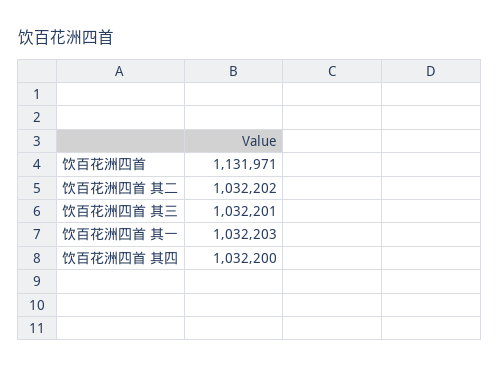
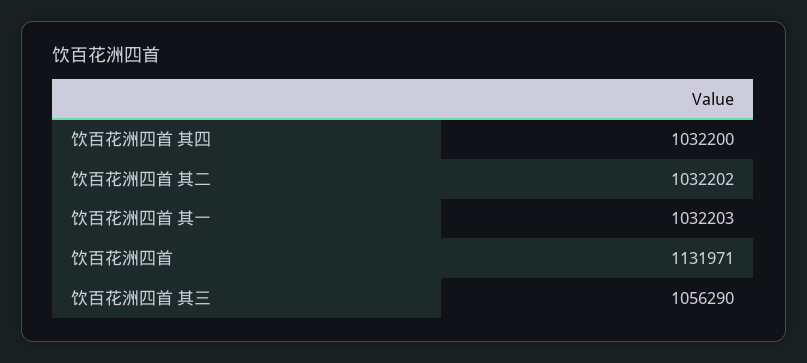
  {
    "饮百花洲四首": 1131971,
    "饮百花洲四首 其二": 1032202,
-   "饮百花洲四首 其三": 1032201,
+   "饮百花洲四首 其三": 1056290,
    "饮百花洲四首 其一": 1032203,
    "饮百花洲四首 其四": 1032200
  }

